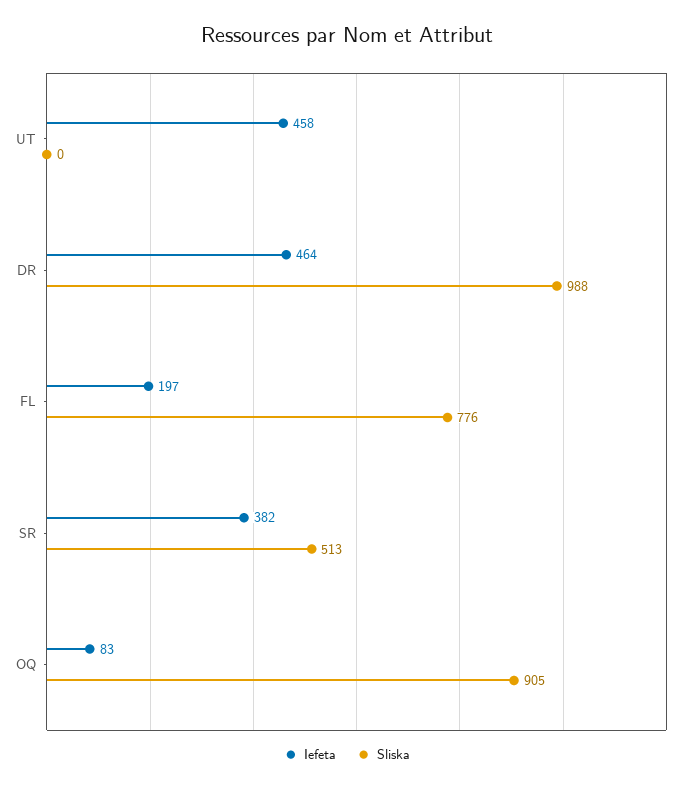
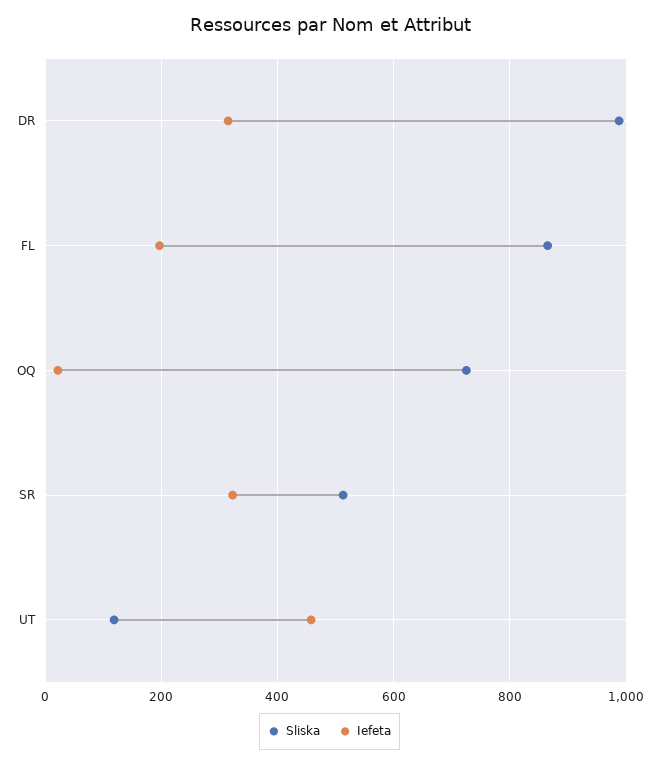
  {
    "Iefeta": {
      "UT": 458,
-     "DR": 464,
+     "DR": 320,
      "FL": 197,
-     "SR": 382,
+     "SR": 320,
-     "OQ": 83
+     "OQ": 20
    },
    "Sliska": {
-     "UT": 0,
+     "UT": 120,
      "DR": 988,
-     "FL": 776,
+     "FL": 860,
      "SR": 513,
-     "OQ": 905
+     "OQ": 720
    }
  }

